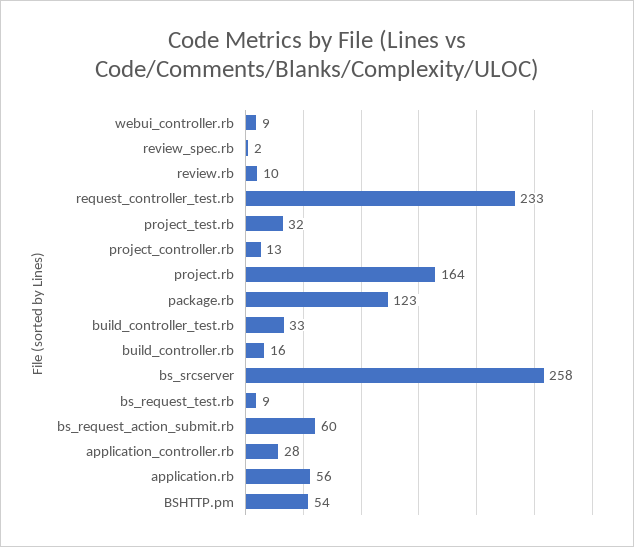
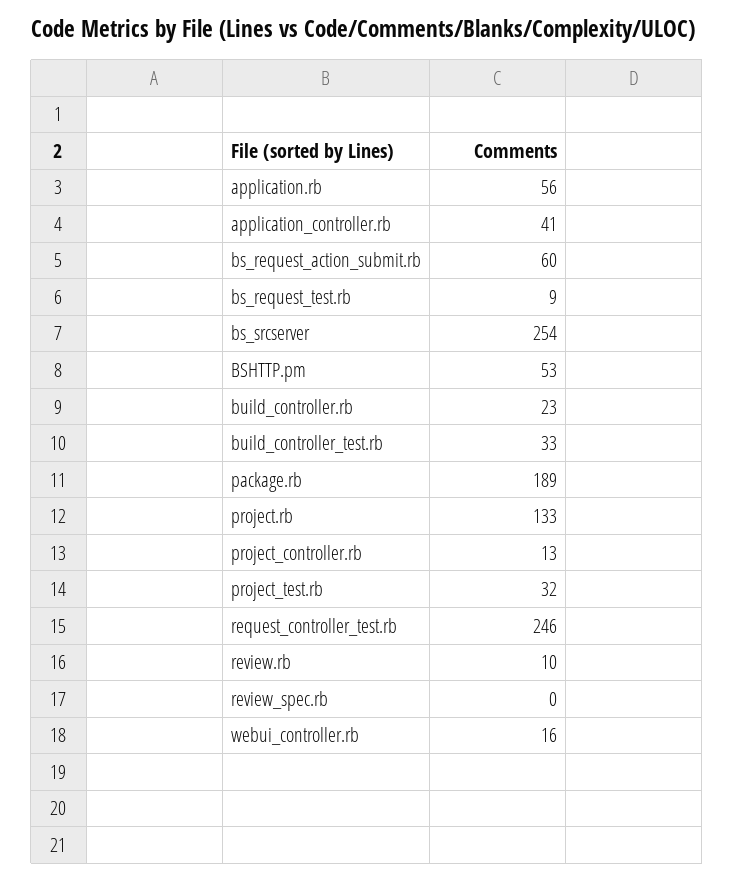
  {
-   "webui_controller.rb": 9,
+   "webui_controller.rb": 16,
-   "review_spec.rb": 2,
+   "review_spec.rb": 0,
    "review.rb": 10,
-   "request_controller_test.rb": 233,
+   "request_controller_test.rb": 246,
    "project_test.rb": 32,
    "project_controller.rb": 13,
-   "project.rb": 164,
+   "project.rb": 133,
-   "package.rb": 123,
+   "package.rb": 189,
    "build_controller_test.rb": 33,
-   "build_controller.rb": 16,
+   "build_controller.rb": 23,
-   "bs_srcserver": 258,
+   "bs_srcserver": 254,
    "bs_request_test.rb": 9,
    "bs_request_action_submit.rb": 60,
-   "application_controller.rb": 28,
+   "application_controller.rb": 41,
    "application.rb": 56,
-   "BSHTTP.pm": 54
+   "BSHTTP.pm": 53
  }

